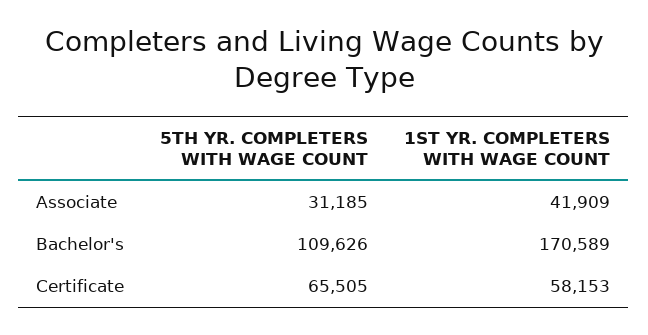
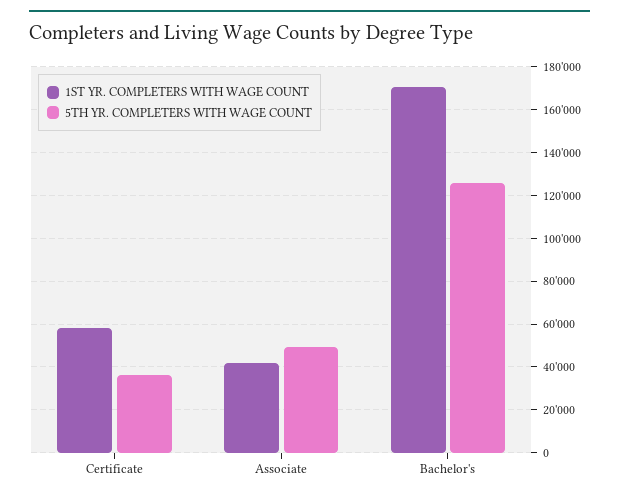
  {
    "5TH YR. COMPLETERS WITH WAGE COUNT": {
-     "Associate": 31185,
+     "Associate": 50000,
-     "Bachelor's": 109626,
+     "Bachelor's": 125000,
-     "Certificate": 65505
+     "Certificate": 35000
    },
    "1ST YR. COMPLETERS WITH WAGE COUNT": {
      "Associate": 41909,
      "Bachelor's": 170589,
      "Certificate": 58153
    }
  }

